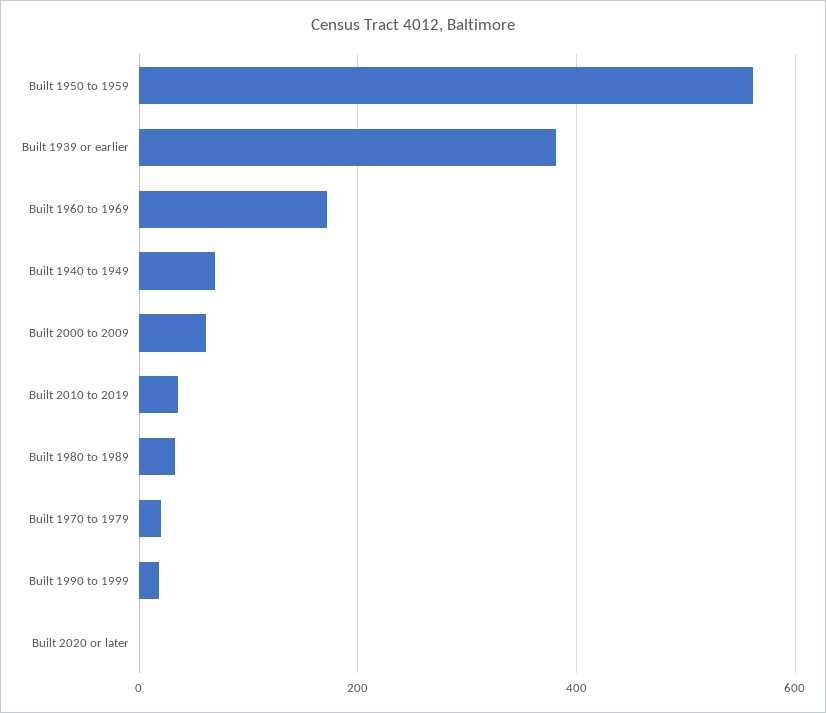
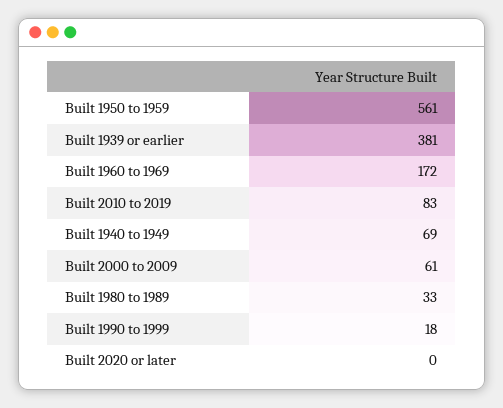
  {
    "Built 1950 to 1959": 561,
    "Built 1939 or earlier": 381,
    "Built 1960 to 1969": 172,
    "Built 1940 to 1949": 69,
    "Built 2000 to 2009": 61,
-   "Built 2010 to 2019": 40,
+   "Built 2010 to 2019": 83,
    "Built 1980 to 1989": 33,
-   "Built 1970 to 1979": 20,
    "Built 1990 to 1999": 18,
    "Built 2020 or later": 0
  }

